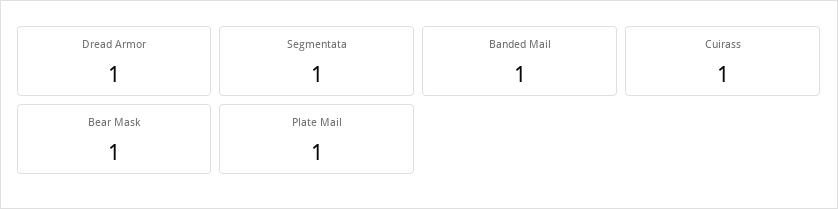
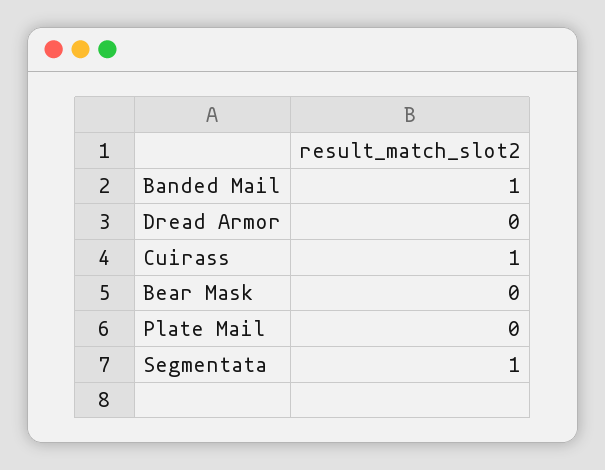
  {
-   "Dread Armor": 1,
+   "Dread Armor": 0,
    "Segmentata": 1,
    "Banded Mail": 1,
    "Cuirass": 1,
-   "Bear Mask": 1,
+   "Bear Mask": 0,
-   "Plate Mail": 1
+   "Plate Mail": 0
  }

